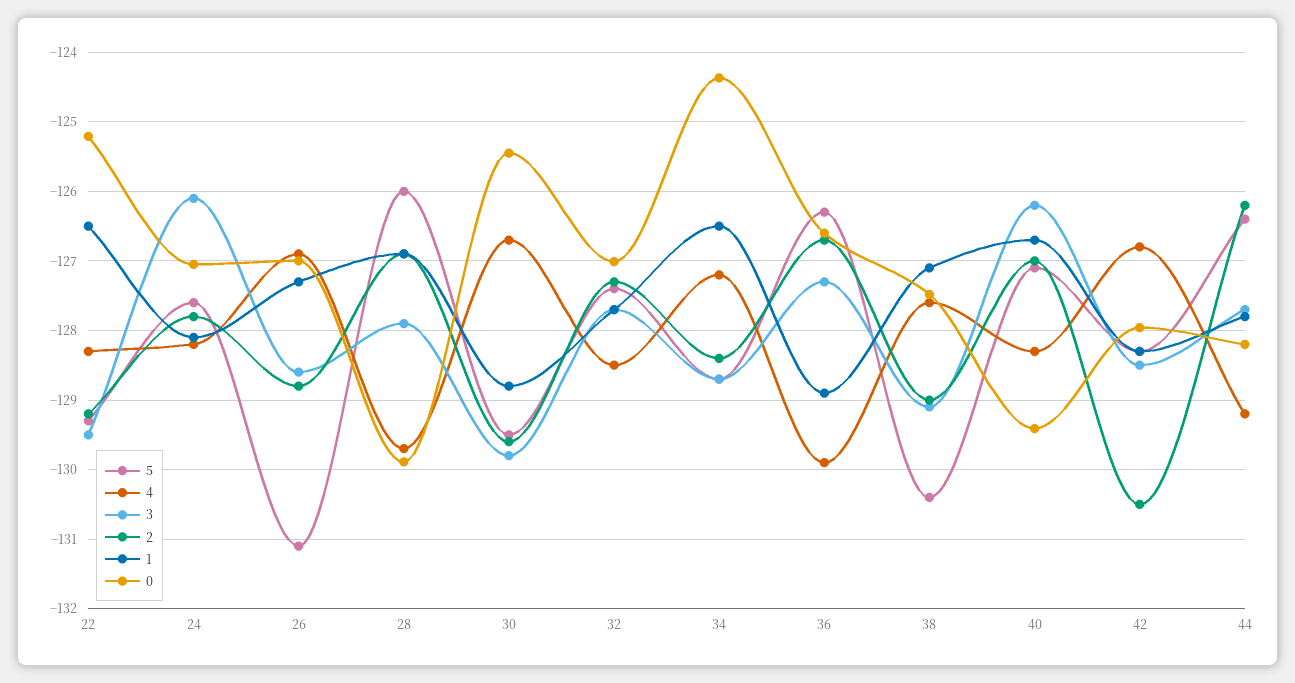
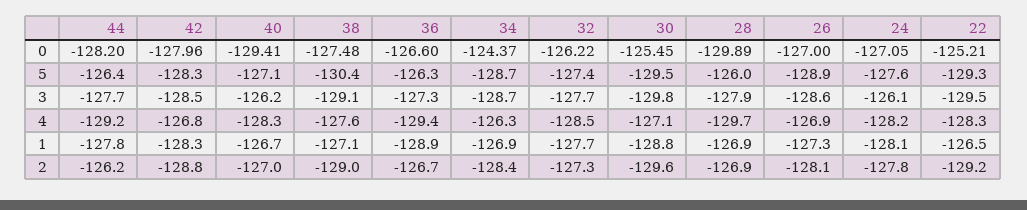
  {
    "5": {
      "22": -129.3,
      "24": -127.6,
-     "26": -131.1,
+     "26": -128.9,
      "28": -126,
      "30": -129.5,
      "32": -127.4,
      "34": -128.7,
      "36": -126.3,
      "38": -130.4,
      "40": -127.1,
      "42": -128.3,
      "44": -126.4
    },
    "4": {
      "22": -128.3,
      "24": -128.2,
      "26": -126.9,
      "28": -129.7,
-     "30": -126.7,
+     "30": -127.1,
      "32": -128.5,
-     "34": -127.2,
+     "34": -126.3,
-     "36": -129.9,
+     "36": -129.4,
      "38": -127.6,
      "40": -128.3,
      "42": -126.8,
      "44": -129.2
    },
    "3": {
      "22": -129.5,
      "24": -126.1,
      "26": -128.6,
      "28": -127.9,
      "30": -129.8,
      "32": -127.7,
      "34": -128.7,
      "36": -127.3,
      "38": -129.1,
      "40": -126.2,
      "42": -128.5,
      "44": -127.7
    },
    "2": {
      "22": -129.2,
      "24": -127.8,
-     "26": -128.8,
+     "26": -128.1,
      "28": -126.9,
      "30": -129.6,
      "32": -127.3,
      "34": -128.4,
      "36": -126.7,
      "38": -129,
      "40": -127,
-     "42": -130.5,
+     "42": -128.8,
      "44": -126.2
    },
    "1": {
      "22": -126.5,
      "24": -128.1,
      "26": -127.3,
      "28": -126.9,
      "30": -128.8,
      "32": -127.7,
-     "34": -126.5,
+     "34": -126.9,
      "36": -128.9,
      "38": -127.1,
      "40": -126.7,
      "42": -128.3,
      "44": -127.8
    },
    "0": {
      "22": -125.21,
      "24": -127.05,
      "26": -127,
      "28": -129.89,
      "30": -125.45,
-     "32": -127,
+     "32": -126.22,
      "34": -124.37,
      "36": -126.6,
      "38": -127.48,
      "40": -129.41,
      "42": -127.96,
      "44": -128.2
    }
  }

